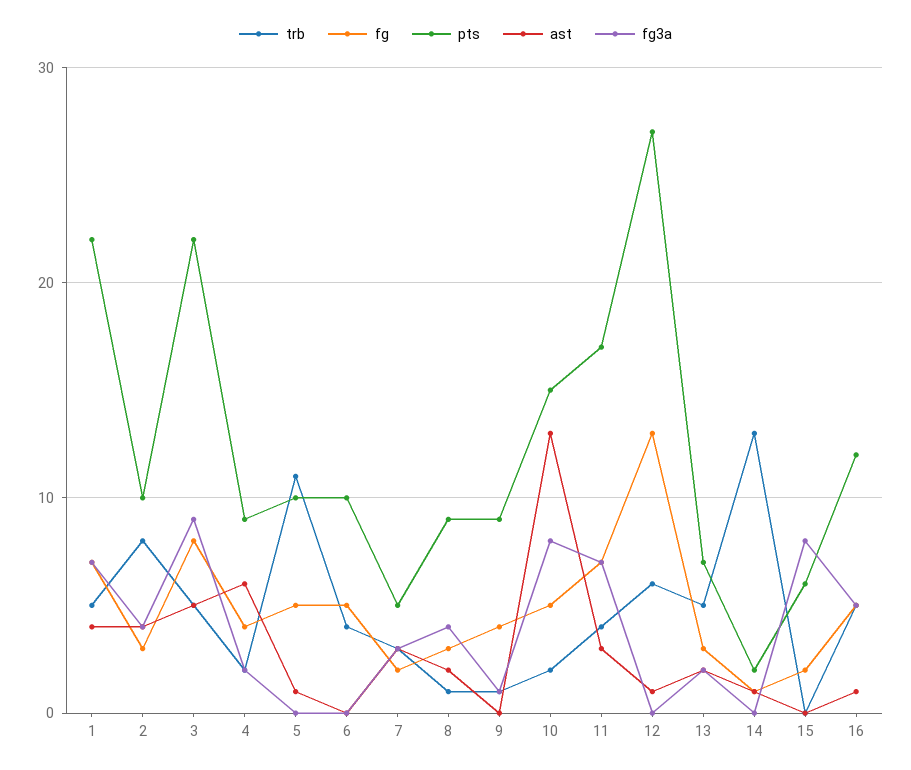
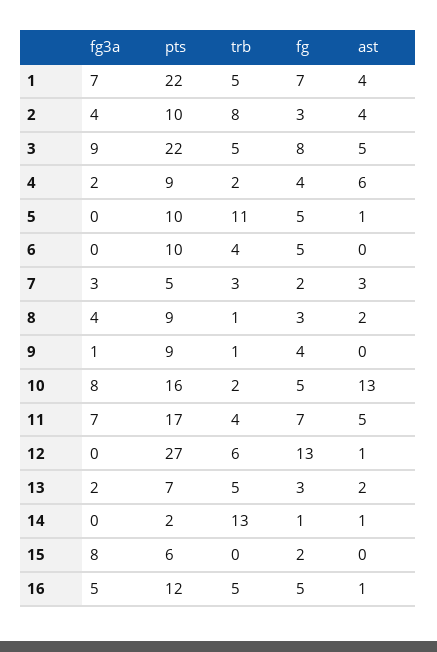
  {
    "trb": {
      "1": 5,
      "2": 8,
      "3": 5,
      "4": 2,
      "5": 11,
      "6": 4,
      "7": 3,
      "8": 1,
      "9": 1,
      "10": 2,
      "11": 4,
      "12": 6,
      "13": 5,
      "14": 13,
      "15": 0,
      "16": 5
    },
    "fg": {
      "1": 7,
      "2": 3,
      "3": 8,
      "4": 4,
      "5": 5,
      "6": 5,
      "7": 2,
      "8": 3,
      "9": 4,
      "10": 5,
      "11": 7,
      "12": 13,
      "13": 3,
      "14": 1,
      "15": 2,
      "16": 5
    },
    "pts": {
      "1": 22,
      "2": 10,
      "3": 22,
      "4": 9,
      "5": 10,
      "6": 10,
      "7": 5,
      "8": 9,
      "9": 9,
-     "10": 15,
+     "10": 16,
      "11": 17,
      "12": 27,
      "13": 7,
      "14": 2,
      "15": 6,
      "16": 12
    },
    "ast": {
      "1": 4,
      "2": 4,
      "3": 5,
      "4": 6,
      "5": 1,
      "6": 0,
      "7": 3,
      "8": 2,
      "9": 0,
      "10": 13,
-     "11": 3,
+     "11": 5,
      "12": 1,
      "13": 2,
      "14": 1,
      "15": 0,
      "16": 1
    },
    "fg3a": {
      "1": 7,
      "2": 4,
      "3": 9,
      "4": 2,
      "5": 0,
      "6": 0,
      "7": 3,
      "8": 4,
      "9": 1,
      "10": 8,
      "11": 7,
      "12": 0,
      "13": 2,
      "14": 0,
      "15": 8,
      "16": 5
    }
  }

